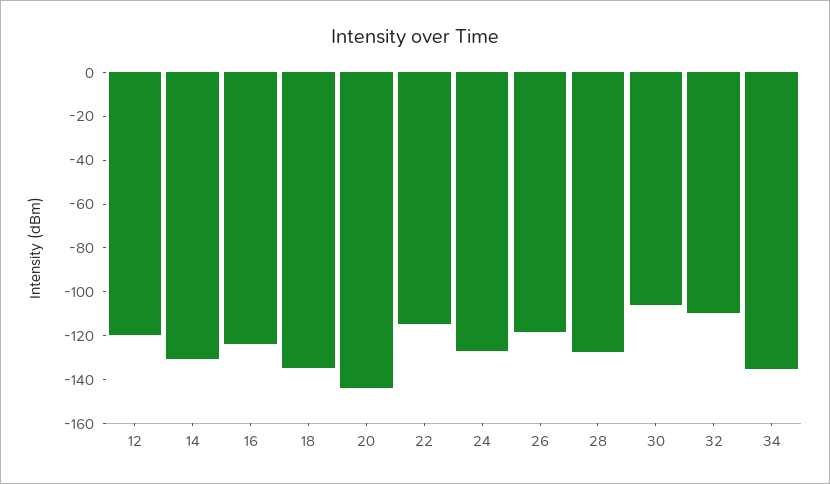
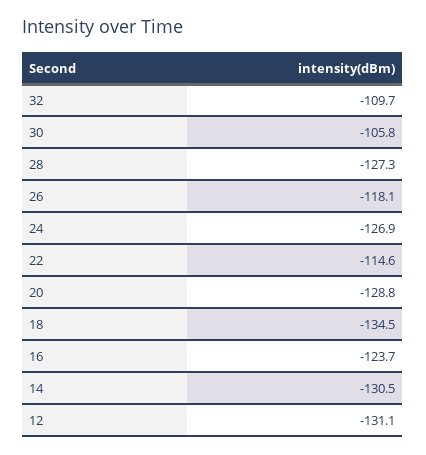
  {
-   "12": -120,
+   "12": -131.1,
    "14": -130.5,
    "16": -123.7,
    "18": -134.5,
-   "20": -145,
+   "20": -128.8,
    "22": -114.6,
    "24": -126.9,
    "26": -118.1,
    "28": -127.3,
    "30": -105.8,
-   "32": -109.7,
+   "32": -109.7
-   "34": -135
  }

